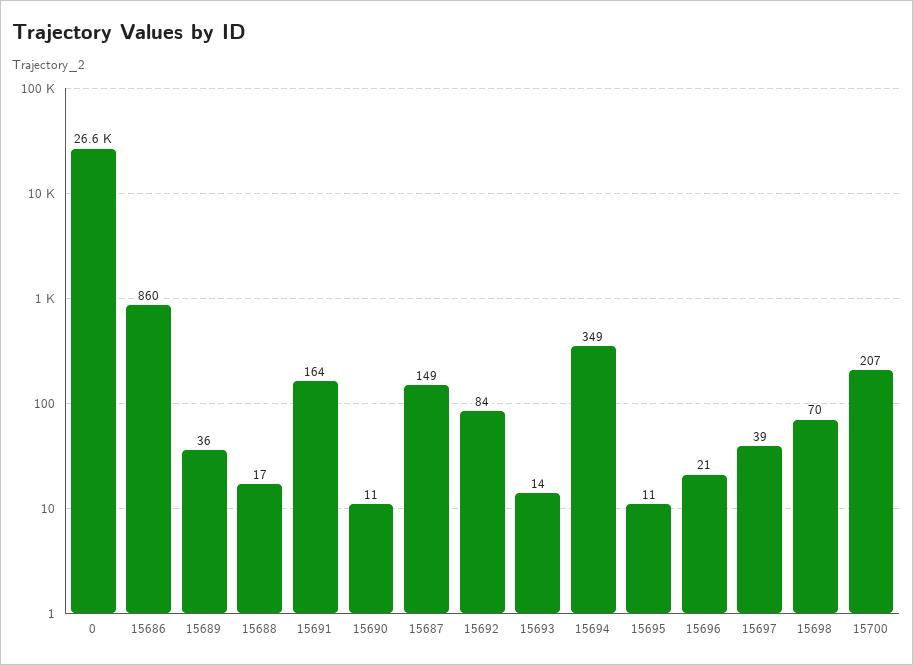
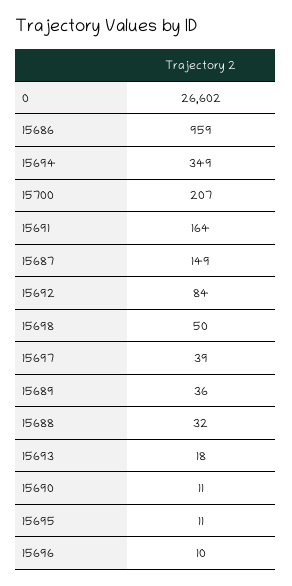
  {
    "0": 26602,
-   "15686": 860,
+   "15686": 959,
    "15689": 36,
-   "15688": 17,
+   "15688": 32,
    "15691": 164,
    "15690": 11,
    "15687": 149,
    "15692": 84,
-   "15693": 14,
+   "15693": 18,
    "15694": 349,
    "15695": 11,
-   "15696": 21,
+   "15696": 10,
    "15697": 39,
-   "15698": 70,
+   "15698": 50,
    "15700": 207
  }

